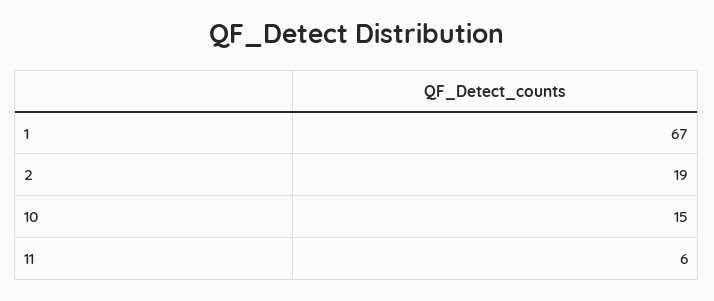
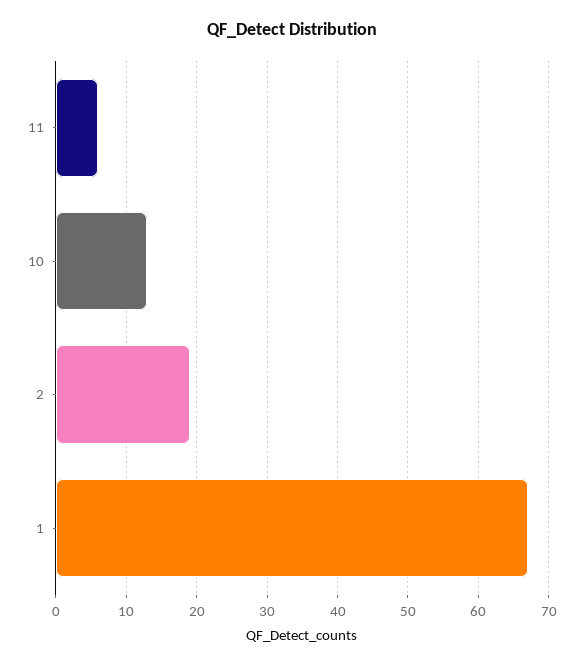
  {
    "1": 67,
    "2": 19,
-   "10": 15,
+   "10": 13,
    "11": 6
  }

